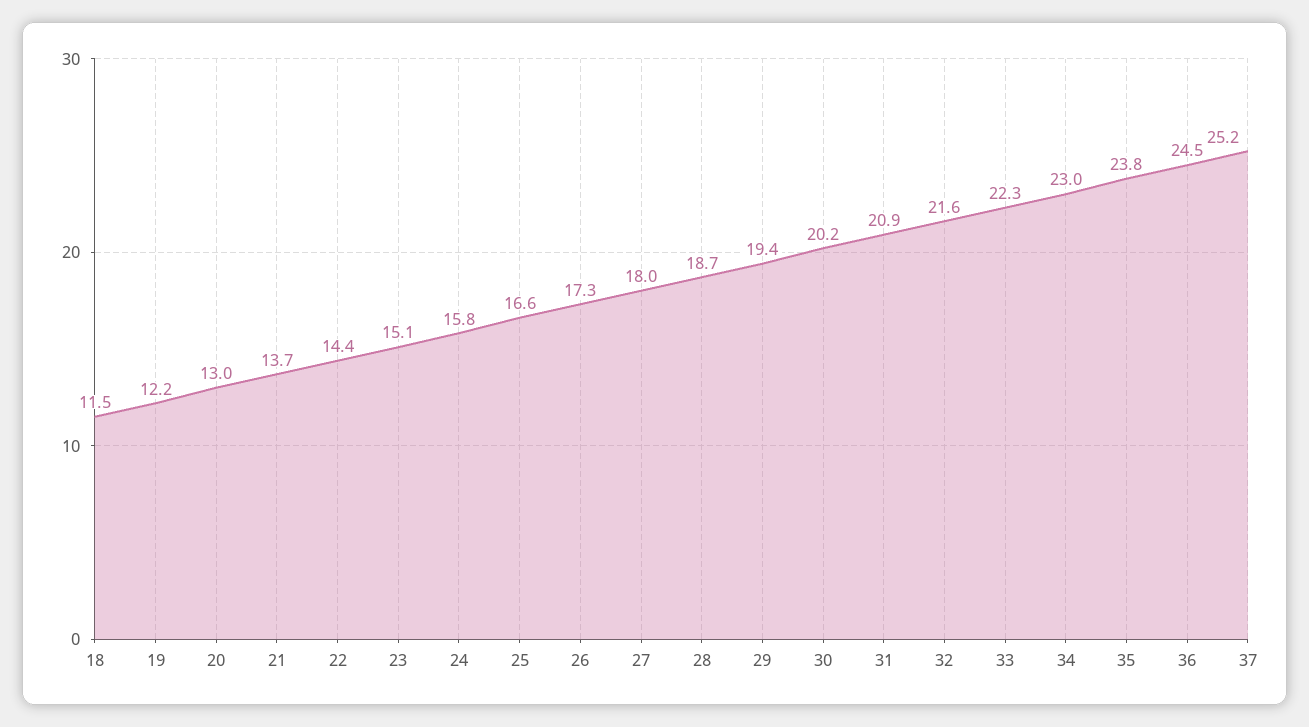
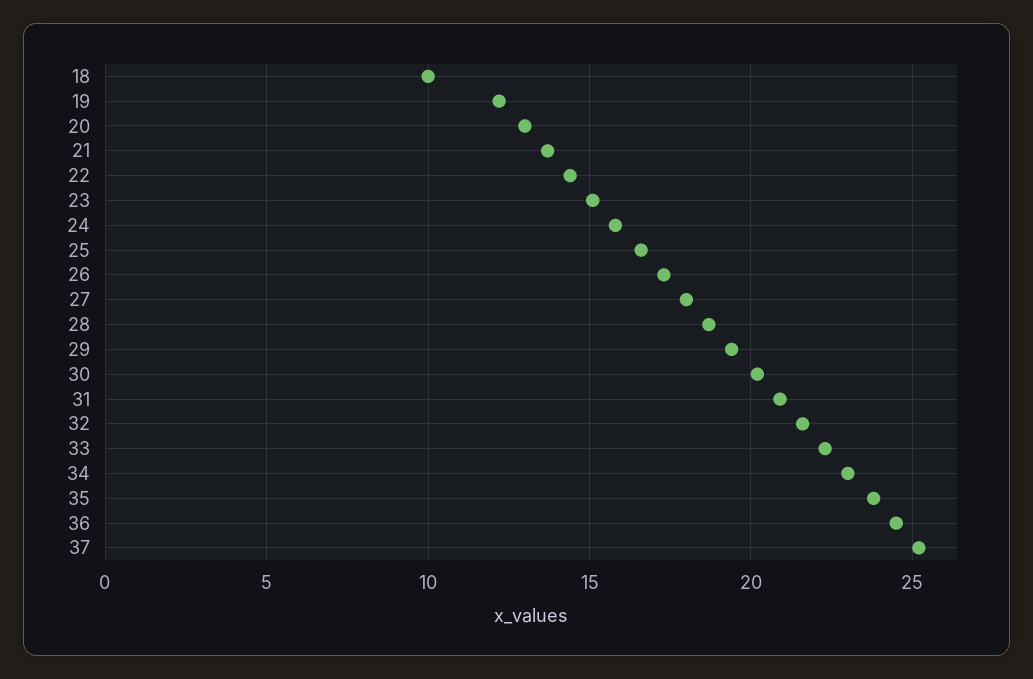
  {
-   "18": 11.5,
+   "18": 10,
    "19": 12.2,
    "20": 13,
    "21": 13.7,
    "22": 14.4,
    "23": 15.1,
    "24": 15.8,
    "25": 16.6,
    "26": 17.3,
    "27": 18,
    "28": 18.7,
    "29": 19.4,
    "30": 20.2,
    "31": 20.9,
    "32": 21.6,
    "33": 22.3,
    "34": 23,
    "35": 23.8,
    "36": 24.5,
    "37": 25.2
  }

